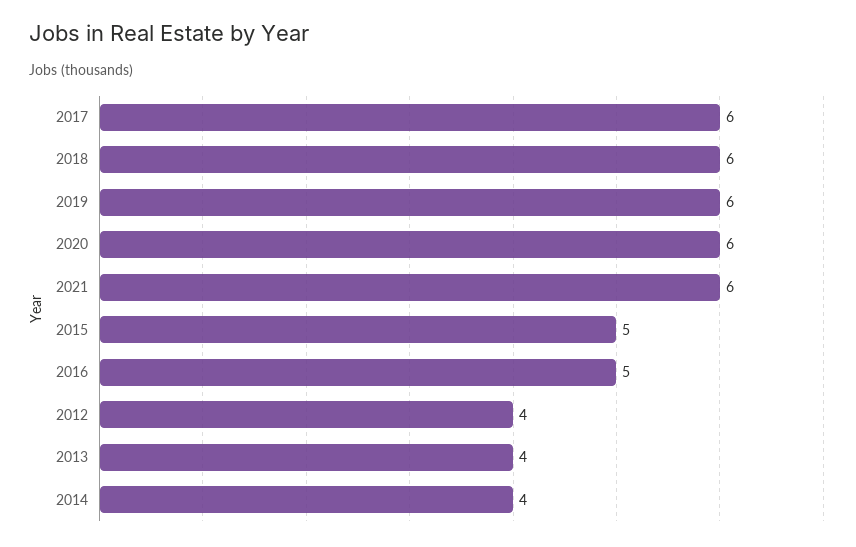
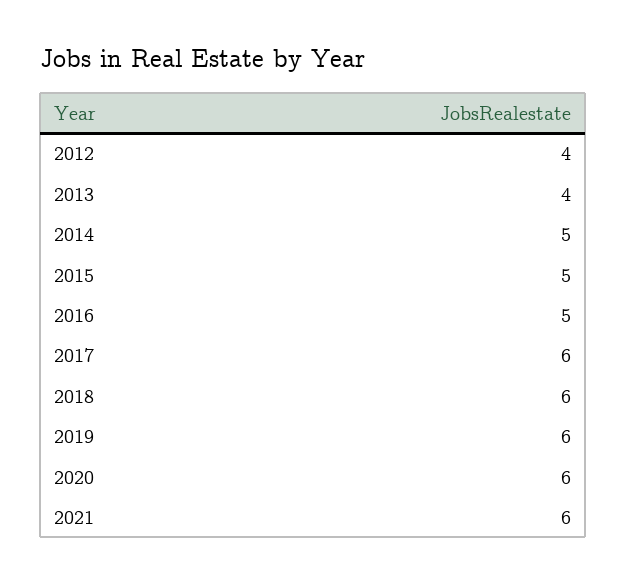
  {
    "2017": 6,
    "2018": 6,
    "2019": 6,
    "2020": 6,
    "2021": 6,
    "2015": 5,
    "2016": 5,
    "2012": 4,
    "2013": 4,
-   "2014": 4
+   "2014": 5
  }

